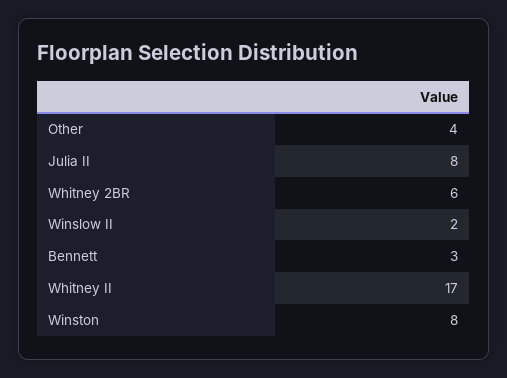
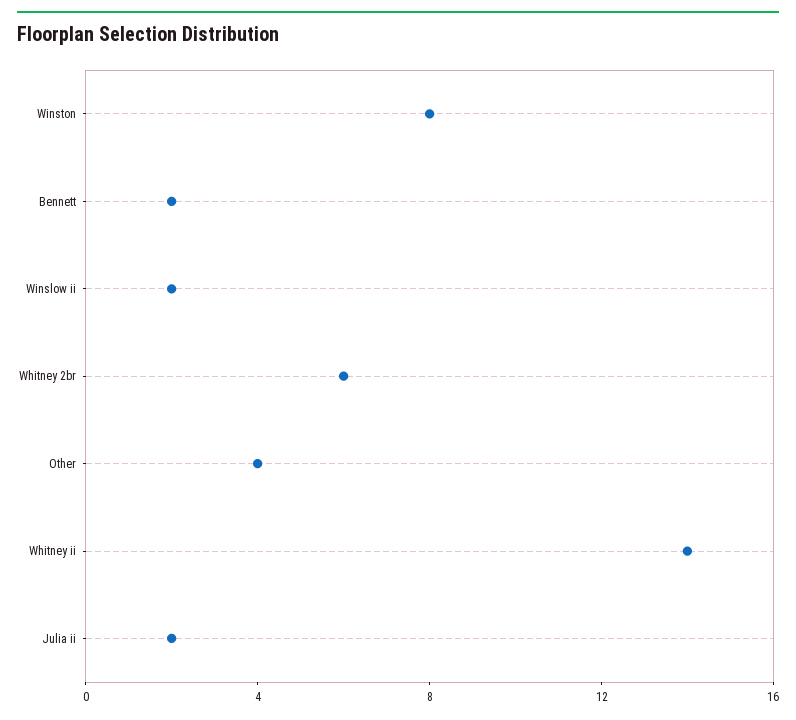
  {
    "Other": 4,
-   "Julia II": 8,
+   "Julia II": 2,
    "Whitney 2BR": 6,
    "Winslow II": 2,
-   "Bennett": 3,
+   "Bennett": 2,
-   "Whitney II": 17,
+   "Whitney II": 14,
    "Winston": 8
  }

